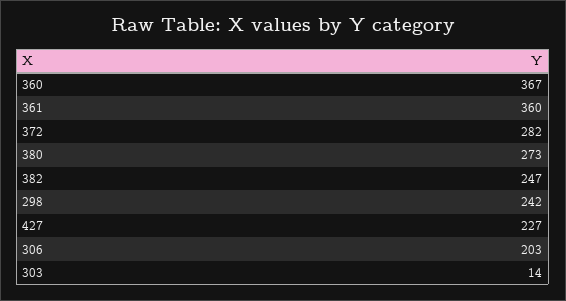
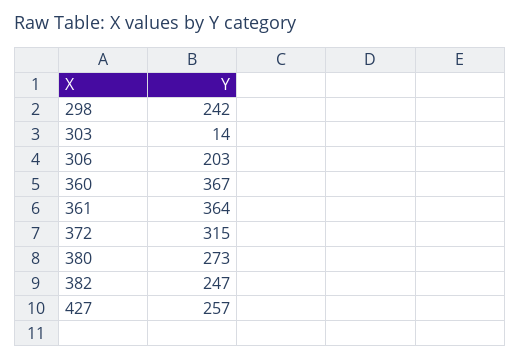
  {
    "360": 367,
-   "361": 360,
+   "361": 364,
-   "372": 282,
+   "372": 315,
    "380": 273,
    "382": 247,
    "298": 242,
-   "427": 227,
+   "427": 257,
    "306": 203,
    "303": 14
  }

